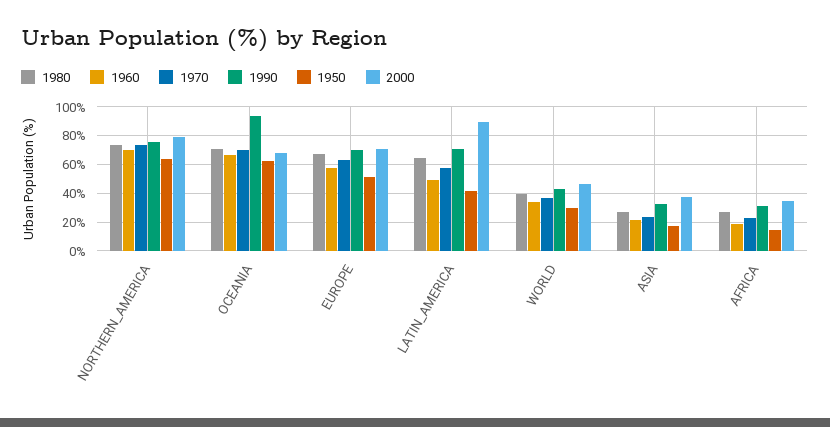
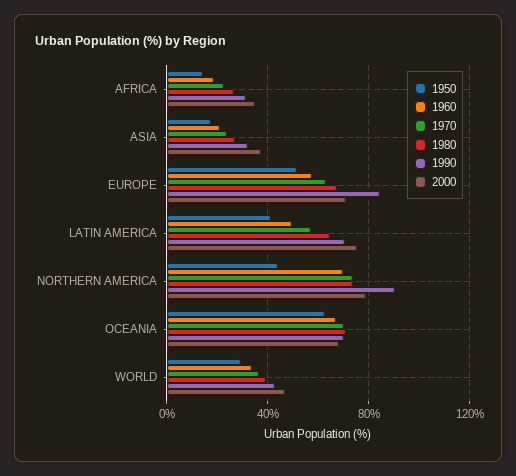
  {
    "1980": {
      "NORTHERN_AMERICA": 75,
      "OCEANIA": 70,
      "EUROPE": 70,
      "LATIN_AMERICA": 65,
      "WORLD": 40,
      "ASIA": 25,
      "AFRICA": 25
    },
    "1960": {
      "NORTHERN_AMERICA": 70,
      "OCEANIA": 65,
      "EUROPE": 55,
      "LATIN_AMERICA": 50,
      "WORLD": 35,
      "ASIA": 20,
      "AFRICA": 20
    },
    "1970": {
      "NORTHERN_AMERICA": 75,
      "OCEANIA": 70,
      "EUROPE": 65,
      "LATIN_AMERICA": 55,
      "WORLD": 35,
      "ASIA": 25,
      "AFRICA": 25
    },
    "1990": {
-     "NORTHERN_AMERICA": 75,
+     "NORTHERN_AMERICA": 90,
-     "OCEANIA": 95,
+     "OCEANIA": 70,
-     "EUROPE": 70,
+     "EUROPE": 85,
      "LATIN_AMERICA": 70,
      "WORLD": 45,
      "ASIA": 30,
      "AFRICA": 30
    },
    "1950": {
-     "NORTHERN_AMERICA": 65,
+     "NORTHERN_AMERICA": 45,
      "OCEANIA": 65,
      "EUROPE": 50,
      "LATIN_AMERICA": 40,
      "WORLD": 30,
      "ASIA": 20,
      "AFRICA": 15
    },
    "2000": {
      "NORTHERN_AMERICA": 80,
      "OCEANIA": 70,
      "EUROPE": 70,
-     "LATIN_AMERICA": 90,
+     "LATIN_AMERICA": 75,
      "WORLD": 45,
      "ASIA": 40,
      "AFRICA": 35
    }
  }

